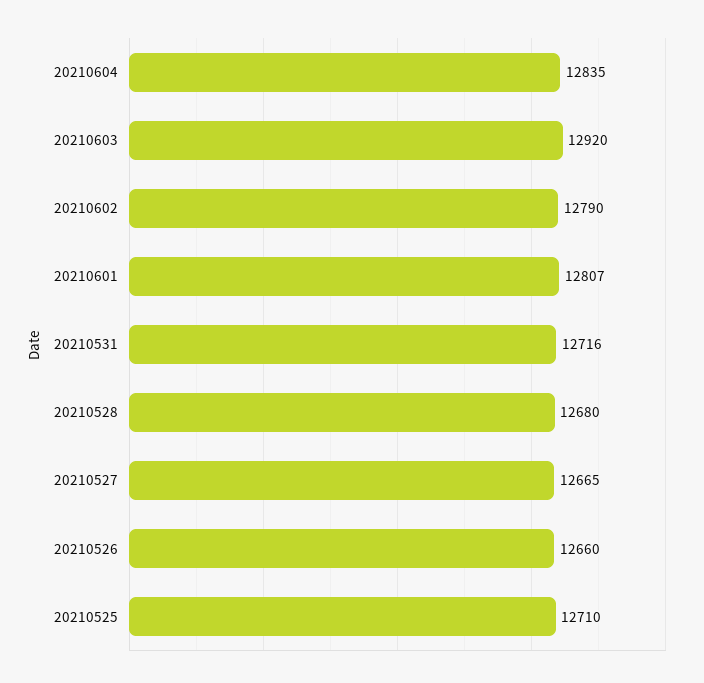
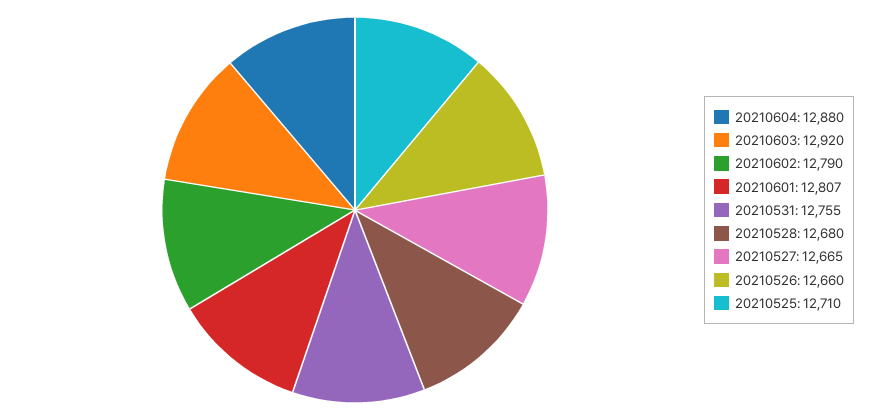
  {
-   "20210604": 12835,
+   "20210604": 12880,
    "20210603": 12920,
    "20210602": 12790,
    "20210601": 12807,
-   "20210531": 12716,
+   "20210531": 12755,
    "20210528": 12680,
    "20210527": 12665,
    "20210526": 12660,
    "20210525": 12710
  }

